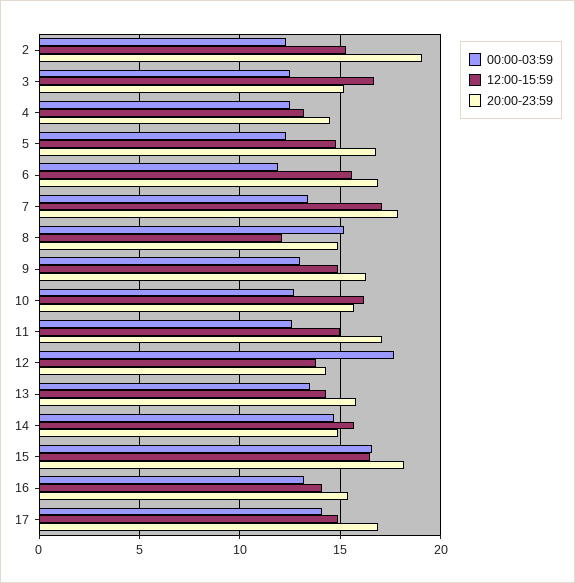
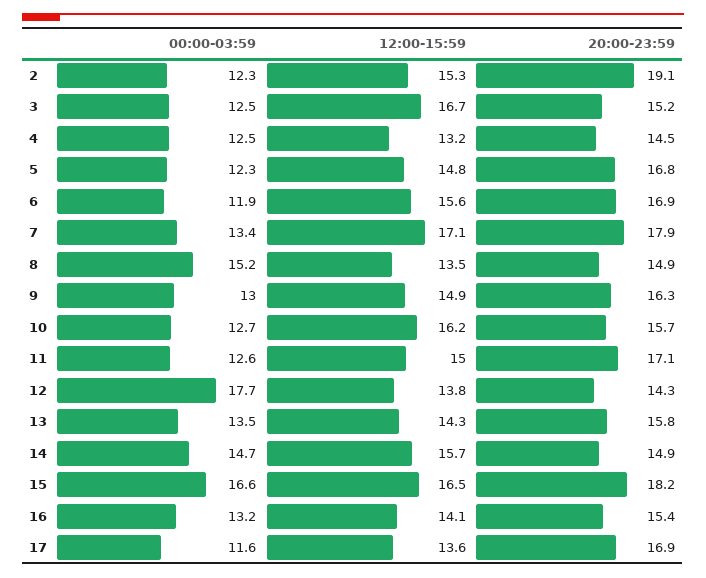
  {
    "00:00-03:59": {
      "2": 12.3,
      "3": 12.5,
      "4": 12.5,
      "5": 12.3,
      "6": 11.9,
      "7": 13.4,
      "8": 15.2,
      "9": 13,
      "10": 12.7,
      "11": 12.6,
      "12": 17.7,
      "13": 13.5,
      "14": 14.7,
      "15": 16.6,
      "16": 13.2,
-     "17": 14
+     "17": 11.6
    },
    "12:00-15:59": {
      "2": 15.3,
      "3": 16.7,
      "4": 13.2,
      "5": 14.8,
      "6": 15.6,
      "7": 17.1,
-     "8": 12,
+     "8": 13.5,
      "9": 14.9,
      "10": 16.2,
      "11": 15,
      "12": 13.8,
      "13": 14.3,
      "14": 15.7,
      "15": 16.5,
      "16": 14.1,
-     "17": 15
+     "17": 13.6
    },
    "20:00-23:59": {
      "2": 19.1,
      "3": 15.2,
      "4": 14.5,
      "5": 16.8,
      "6": 16.9,
      "7": 17.9,
      "8": 14.9,
      "9": 16.3,
      "10": 15.7,
      "11": 17.1,
      "12": 14.3,
      "13": 15.8,
      "14": 14.9,
      "15": 18.2,
      "16": 15.4,
      "17": 16.9
    }
  }

